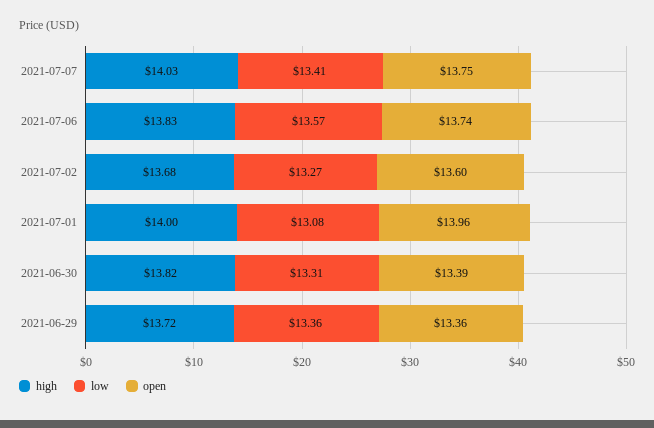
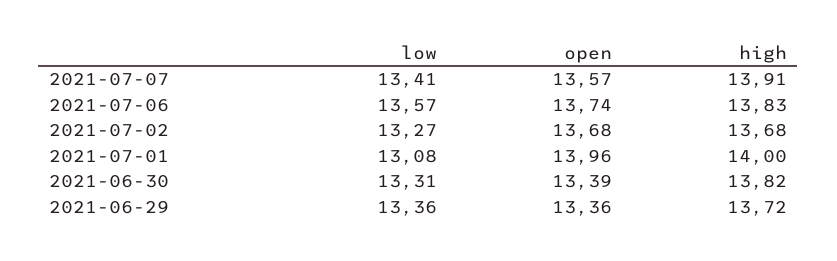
  {
    "high": {
-     "2021-07-07": 14.03,
+     "2021-07-07": 13.91,
      "2021-07-06": 13.83,
      "2021-07-02": 13.68,
      "2021-07-01": 14,
      "2021-06-30": 13.82,
      "2021-06-29": 13.72
    },
    "low": {
      "2021-07-07": 13.41,
      "2021-07-06": 13.57,
      "2021-07-02": 13.27,
      "2021-07-01": 13.08,
      "2021-06-30": 13.31,
      "2021-06-29": 13.36
    },
    "open": {
-     "2021-07-07": 13.75,
+     "2021-07-07": 13.57,
      "2021-07-06": 13.74,
-     "2021-07-02": 13.6,
+     "2021-07-02": 13.68,
      "2021-07-01": 13.96,
      "2021-06-30": 13.39,
      "2021-06-29": 13.36
    }
  }

